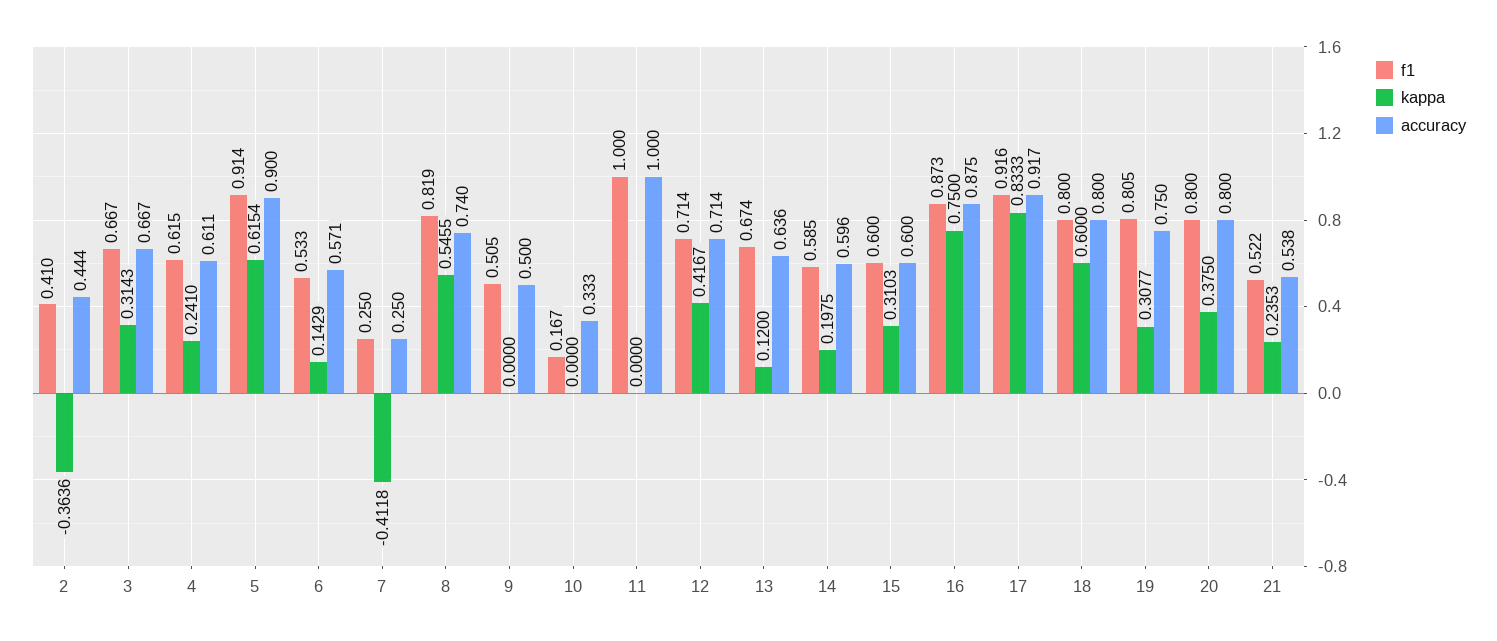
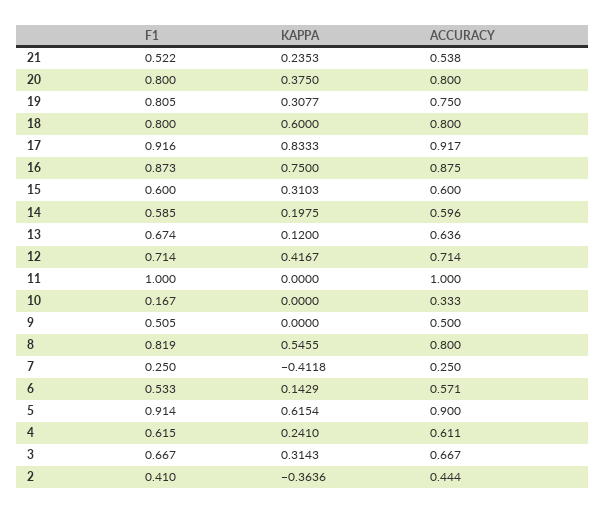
  {
    "f1": {
      "2": 0.41,
      "3": 0.667,
      "4": 0.615,
      "5": 0.914,
      "6": 0.533,
      "7": 0.25,
      "8": 0.819,
      "9": 0.505,
      "10": 0.167,
      "11": 1,
      "12": 0.714,
      "13": 0.674,
      "14": 0.585,
      "15": 0.6,
      "16": 0.873,
      "17": 0.916,
      "18": 0.8,
      "19": 0.805,
      "20": 0.8,
      "21": 0.522
    },
    "kappa": {
      "2": -0.3636,
      "3": 0.3143,
      "4": 0.241,
      "5": 0.6154,
      "6": 0.1429,
      "7": -0.4118,
      "8": 0.5455,
      "9": 0,
      "10": 0,
      "11": 0,
      "12": 0.4167,
      "13": 0.12,
      "14": 0.1975,
      "15": 0.3103,
      "16": 0.75,
      "17": 0.8333,
      "18": 0.6,
      "19": 0.3077,
      "20": 0.375,
      "21": 0.2353
    },
    "accuracy": {
      "2": 0.444,
      "3": 0.667,
      "4": 0.611,
      "5": 0.9,
      "6": 0.571,
      "7": 0.25,
-     "8": 0.74,
+     "8": 0.8,
      "9": 0.5,
      "10": 0.333,
      "11": 1,
      "12": 0.714,
      "13": 0.636,
      "14": 0.596,
      "15": 0.6,
      "16": 0.875,
      "17": 0.917,
      "18": 0.8,
      "19": 0.75,
      "20": 0.8,
      "21": 0.538
    }
  }

